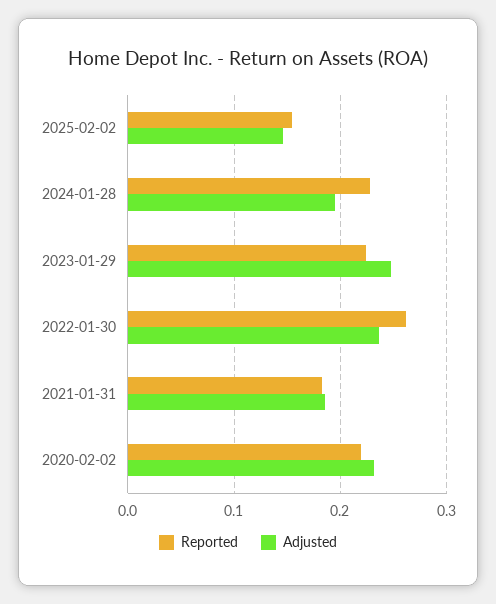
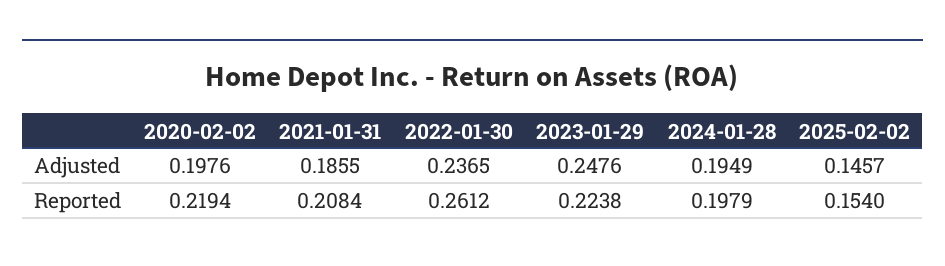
  {
    "Reported": {
      "2025-02-02": 0.154,
-     "2024-01-28": 0.23,
+     "2024-01-28": 0.1979,
      "2023-01-29": 0.2238,
      "2022-01-30": 0.2612,
-     "2021-01-31": 0.18,
+     "2021-01-31": 0.2084,
      "2020-02-02": 0.2194
    },
    "Adjusted": {
      "2025-02-02": 0.1457,
      "2024-01-28": 0.1949,
      "2023-01-29": 0.2476,
      "2022-01-30": 0.2365,
      "2021-01-31": 0.1855,
-     "2020-02-02": 0.23
+     "2020-02-02": 0.1976
    }
  }

